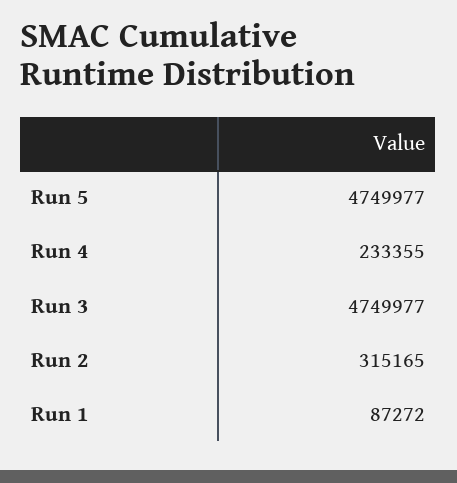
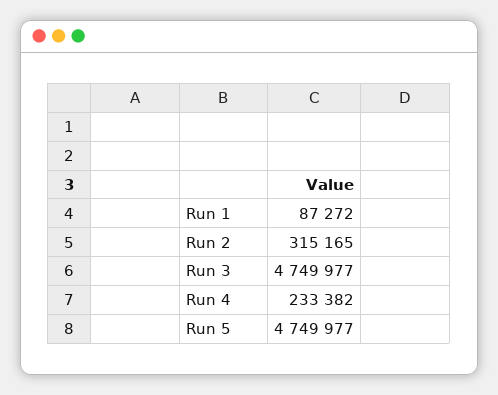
  {
    "Run 5": 4749977,
-   "Run 4": 233355,
+   "Run 4": 233382,
    "Run 3": 4749977,
    "Run 2": 315165,
    "Run 1": 87272
  }

